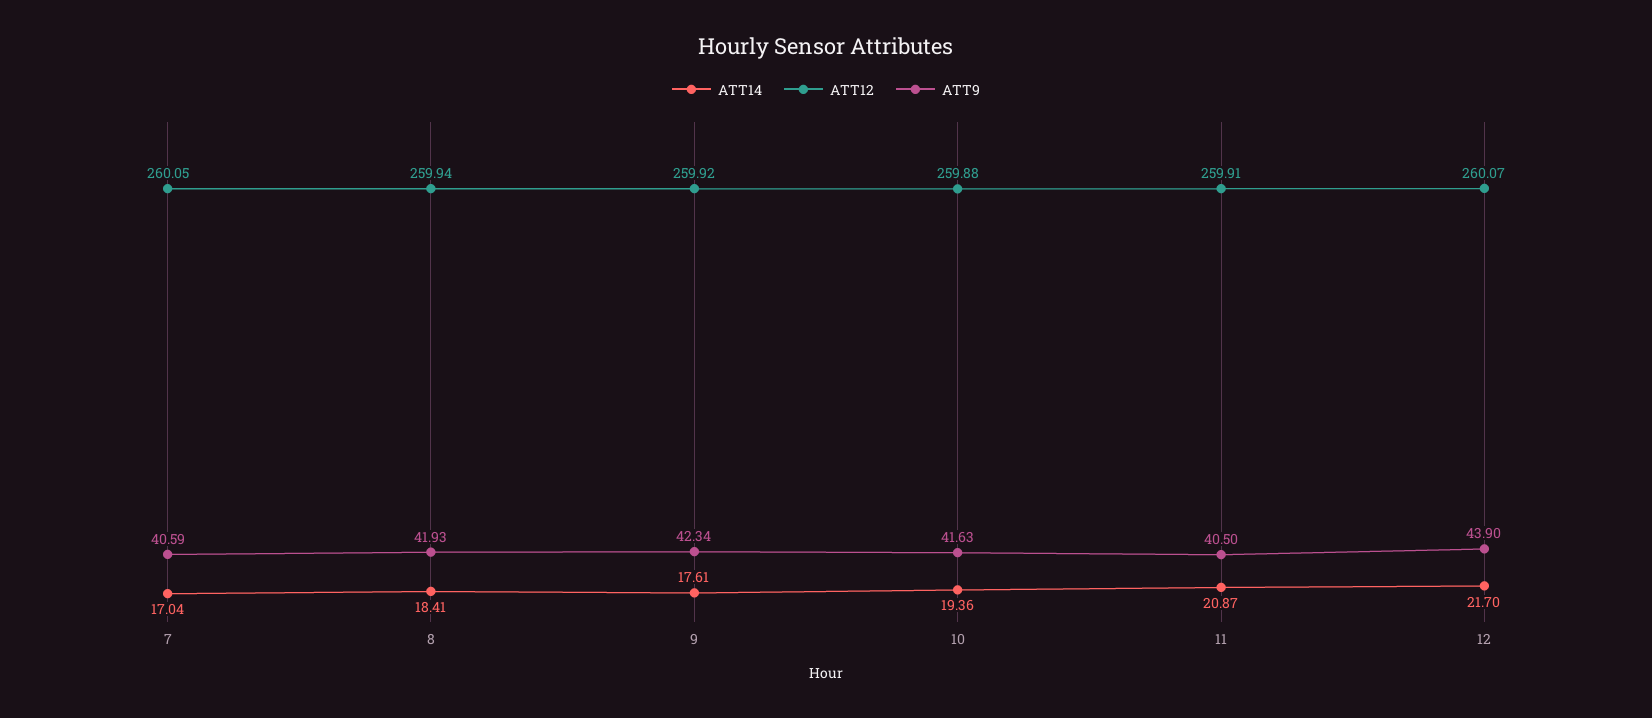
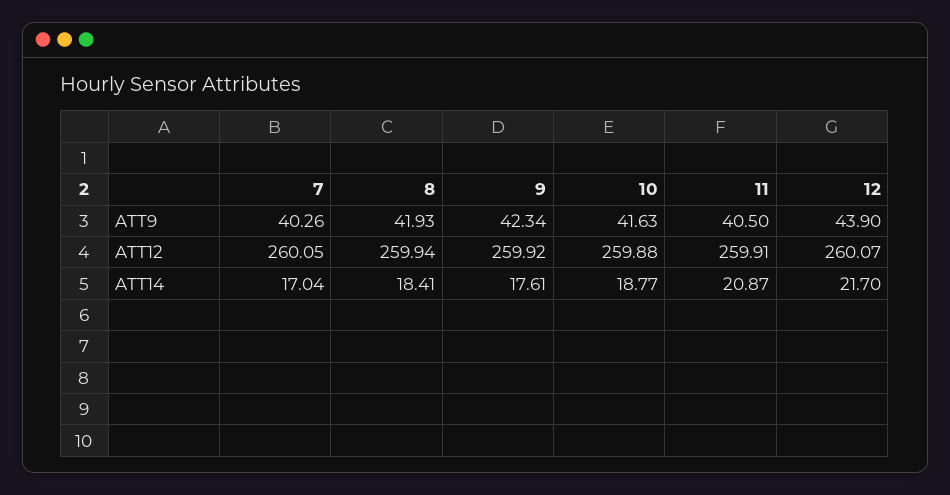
  {
    "ATT14": {
      "7": 17.04,
      "8": 18.41,
      "9": 17.61,
-     "10": 19.36,
+     "10": 18.77,
      "11": 20.87,
      "12": 21.7
    },
    "ATT12": {
      "7": 260.05,
      "8": 259.94,
      "9": 259.92,
      "10": 259.88,
      "11": 259.91,
      "12": 260.07
    },
    "ATT9": {
-     "7": 40.59,
+     "7": 40.26,
      "8": 41.93,
      "9": 42.34,
      "10": 41.63,
      "11": 40.5,
      "12": 43.9
    }
  }

